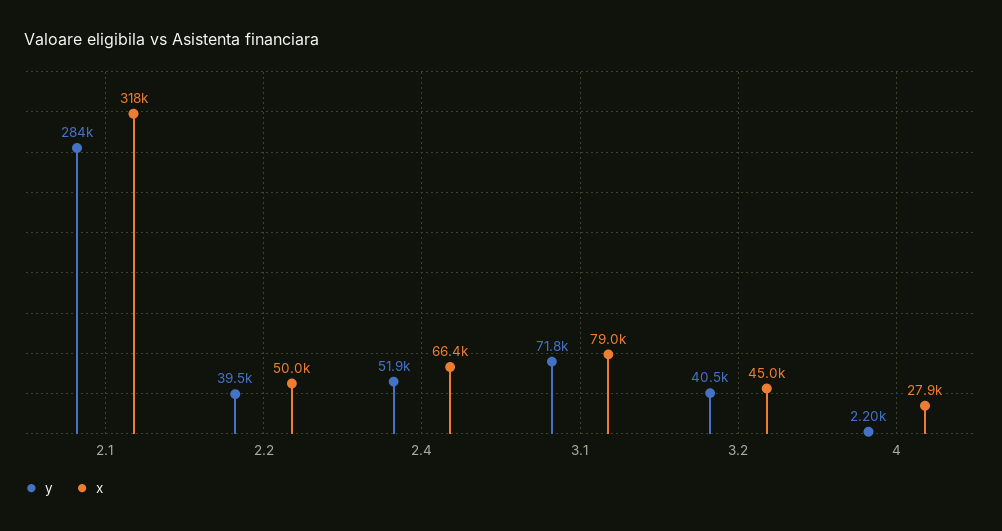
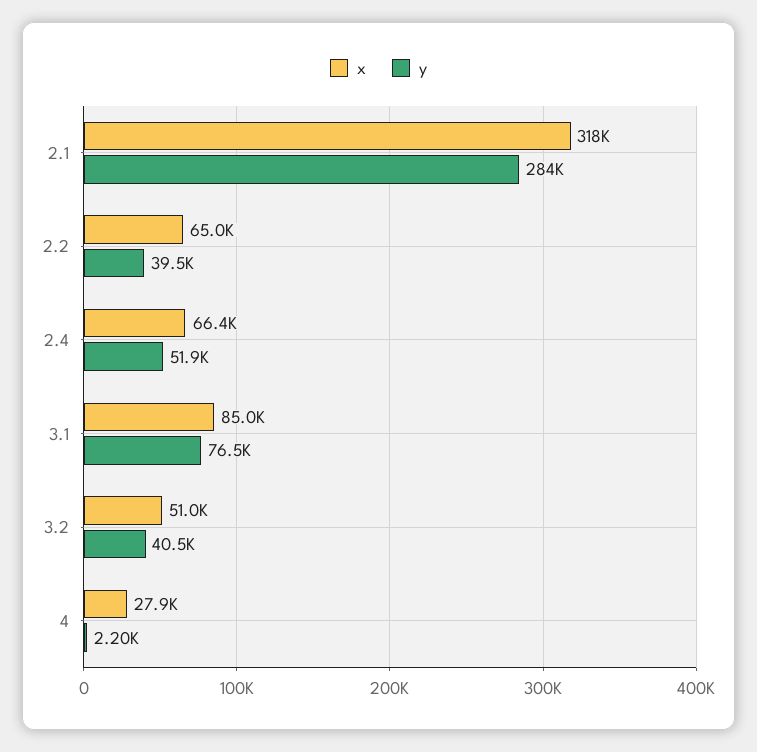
  {
    "y": {
      "2.1": 284000,
      "2.2": 39500,
      "2.4": 51900,
-     "3.1": 71800,
+     "3.1": 76500,
      "3.2": 40500,
      "4": 2200
    },
    "x": {
      "2.1": 318000,
-     "2.2": 50000,
+     "2.2": 65000,
      "2.4": 66400,
-     "3.1": 79000,
+     "3.1": 85000,
-     "3.2": 45000,
+     "3.2": 51000,
      "4": 27900
    }
  }

